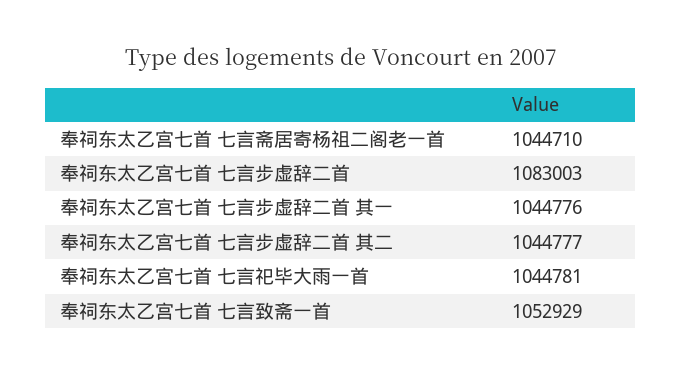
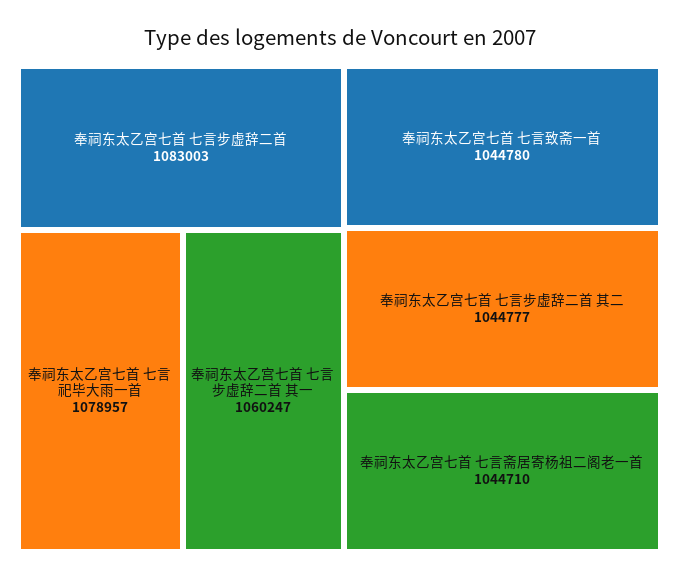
  {
    "奉祠东太乙宫七首 七言斋居寄杨祖二阁老一首": 1044710,
    "奉祠东太乙宫七首 七言步虚辞二首": 1083003,
-   "奉祠东太乙宫七首 七言步虚辞二首 其一": 1044776,
+   "奉祠东太乙宫七首 七言步虚辞二首 其一": 1060247,
    "奉祠东太乙宫七首 七言步虚辞二首 其二": 1044777,
-   "奉祠东太乙宫七首 七言祀毕大雨一首": 1044781,
+   "奉祠东太乙宫七首 七言祀毕大雨一首": 1078957,
-   "奉祠东太乙宫七首 七言致斋一首": 1052929
+   "奉祠东太乙宫七首 七言致斋一首": 1044780
  }

